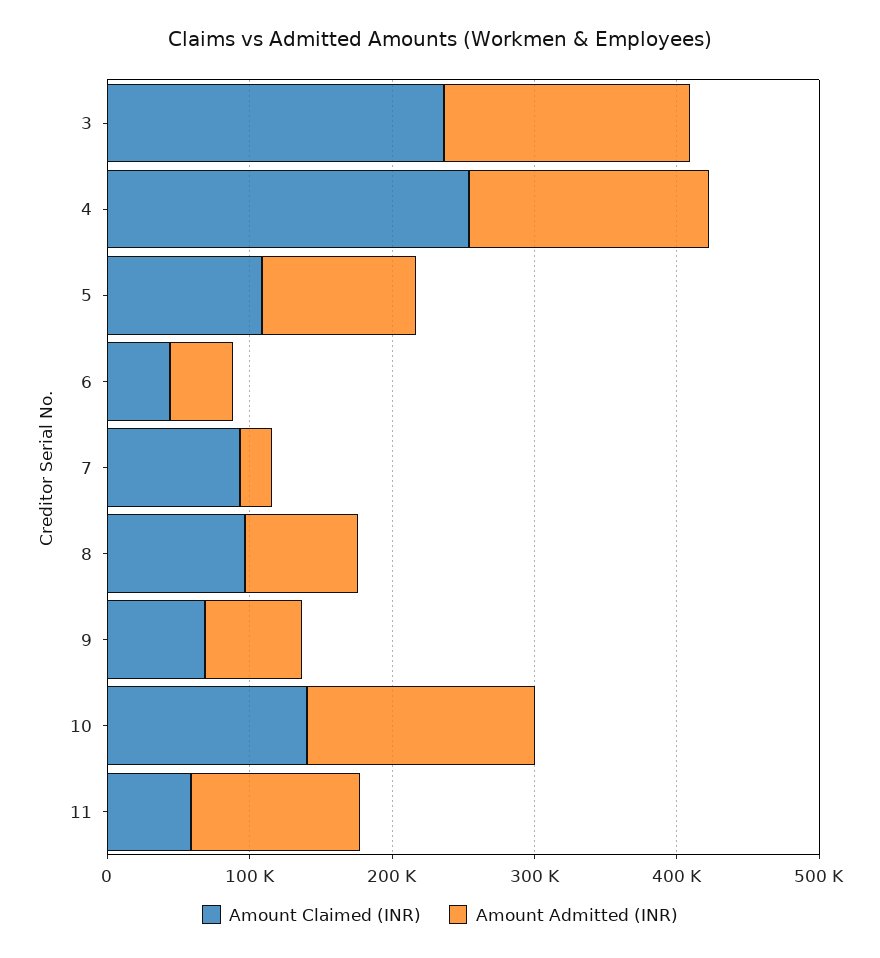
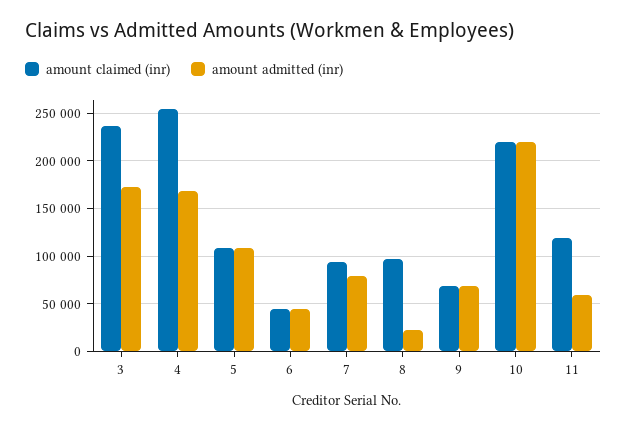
  {
    "Amount Claimed (INR)": {
      "3": 240000,
      "4": 250000,
      "5": 110000,
      "6": 40000,
      "7": 90000,
      "8": 100000,
      "9": 70000,
-     "10": 140000,
+     "10": 220000,
-     "11": 60000
+     "11": 120000
    },
    "Amount Admitted (INR)": {
      "3": 170000,
      "4": 170000,
      "5": 110000,
      "6": 40000,
-     "7": 20000,
+     "7": 80000,
-     "8": 80000,
+     "8": 20000,
      "9": 70000,
-     "10": 160000,
+     "10": 220000,
-     "11": 120000
+     "11": 60000
    }
  }

